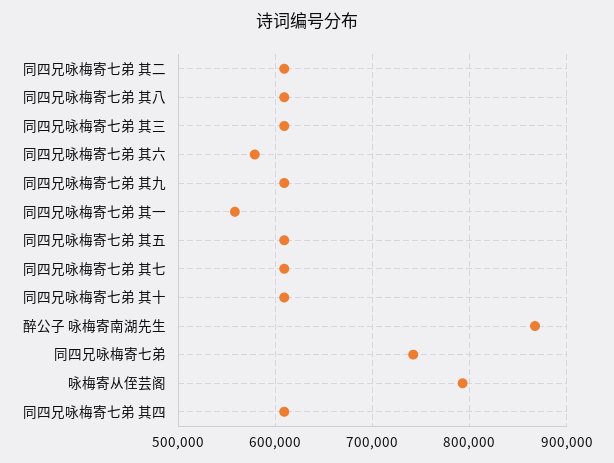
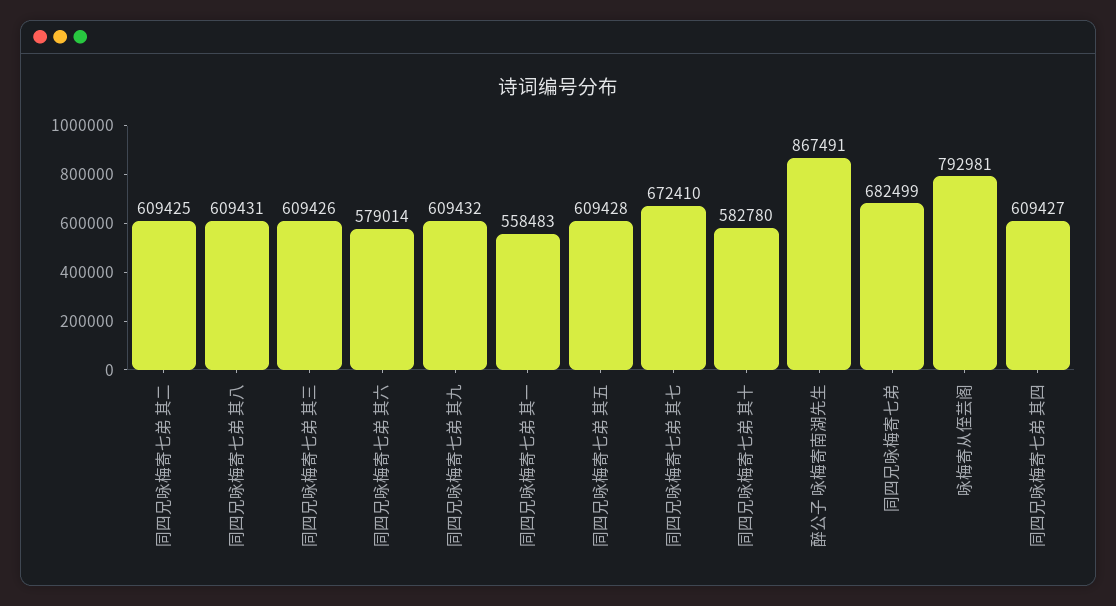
  {
    "同四兄咏梅寄七弟 其二": 609425,
    "同四兄咏梅寄七弟 其八": 609431,
    "同四兄咏梅寄七弟 其三": 609426,
    "同四兄咏梅寄七弟 其六": 579014,
    "同四兄咏梅寄七弟 其九": 609432,
    "同四兄咏梅寄七弟 其一": 558483,
    "同四兄咏梅寄七弟 其五": 609428,
-   "同四兄咏梅寄七弟 其七": 610000,
+   "同四兄咏梅寄七弟 其七": 672410,
-   "同四兄咏梅寄七弟 其十": 610000,
+   "同四兄咏梅寄七弟 其十": 582780,
    "醉公子 咏梅寄南湖先生": 867491,
-   "同四兄咏梅寄七弟": 740000,
+   "同四兄咏梅寄七弟": 682499,
    "咏梅寄从侄芸阁": 792981,
    "同四兄咏梅寄七弟 其四": 609427
  }

